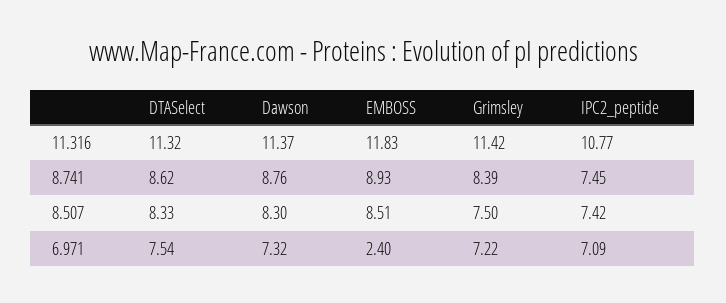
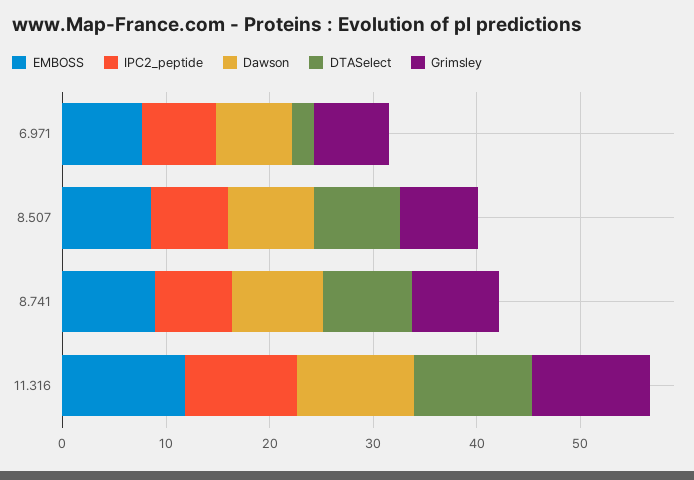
  {
    "DTASelect": {
      "11.316": 11.32,
      "8.741": 8.62,
      "8.507": 8.33,
-     "6.971": 7.54
+     "6.971": 2
    },
    "Dawson": {
      "11.316": 11.37,
      "8.741": 8.76,
      "8.507": 8.3,
      "6.971": 7.32
    },
    "EMBOSS": {
      "11.316": 11.83,
      "8.741": 8.93,
      "8.507": 8.51,
-     "6.971": 2.4
+     "6.971": 8
    },
    "Grimsley": {
      "11.316": 11.42,
      "8.741": 8.39,
      "8.507": 7.5,
      "6.971": 7.22
    },
    "IPC2_peptide": {
      "11.316": 10.77,
      "8.741": 7.45,
      "8.507": 7.42,
      "6.971": 7.09
    }
  }

